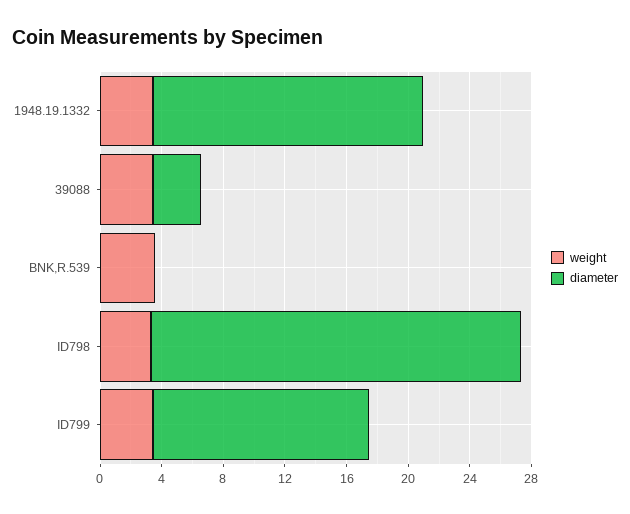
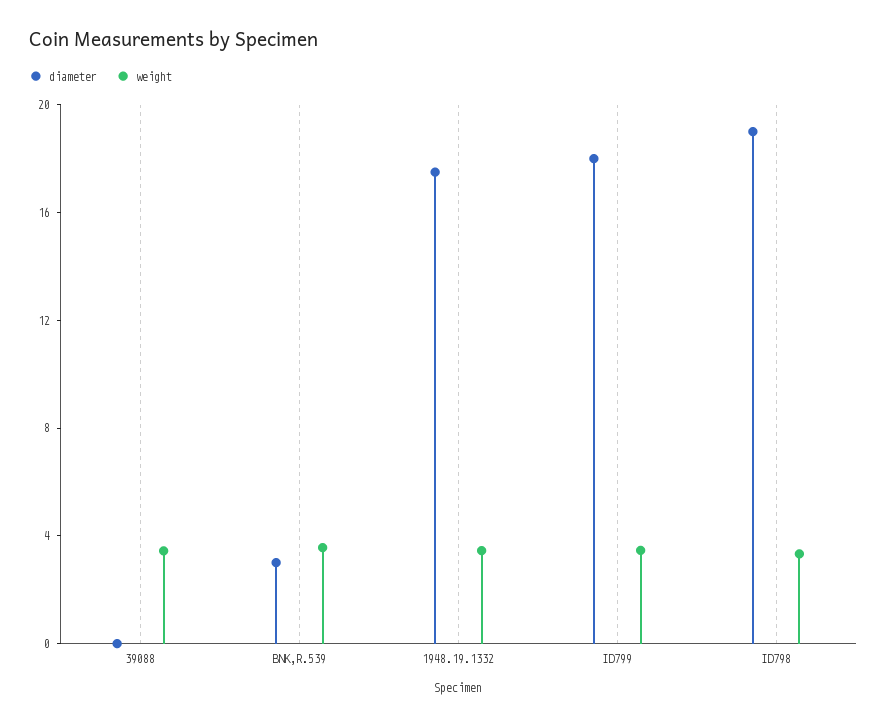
  {
    "weight": {
      "1948.19.1332": 3,
      "39088": 3,
      "BNK,R.539": 4,
      "ID798": 3,
      "ID799": 3
    },
    "diameter": {
      "1948.19.1332": 18,
-     "39088": 3,
+     "39088": 0,
-     "BNK,R.539": 0,
+     "BNK,R.539": 3,
-     "ID798": 24,
+     "ID798": 19,
-     "ID799": 14
+     "ID799": 18
    }
  }

